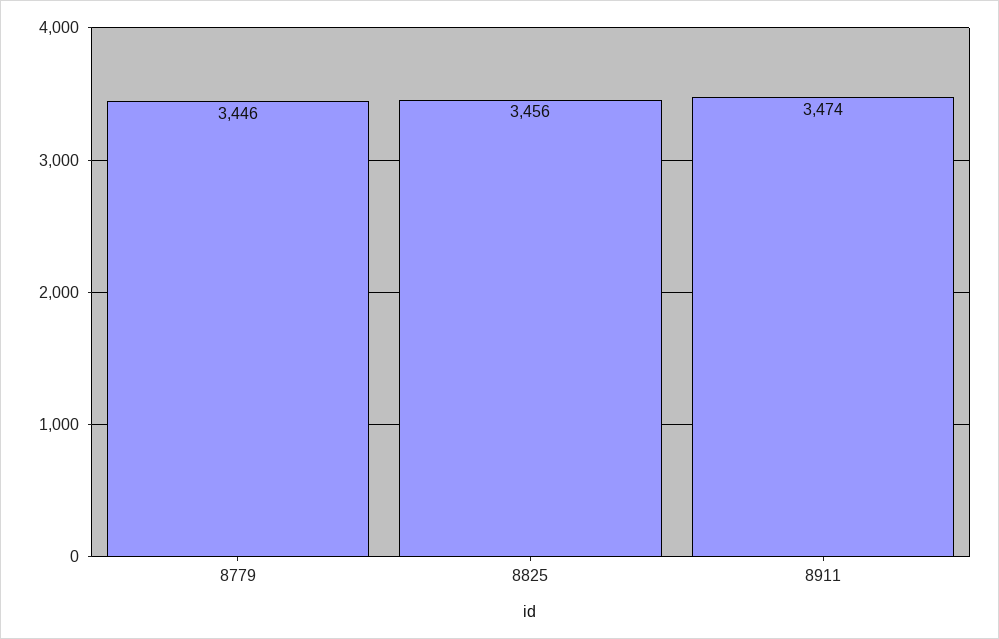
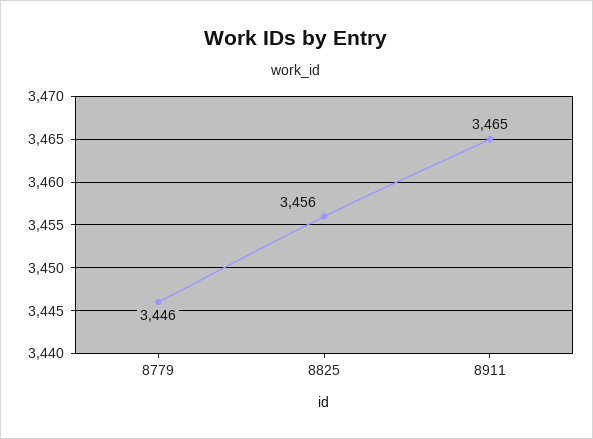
  {
    "8779": 3446,
    "8825": 3456,
-   "8911": 3474
+   "8911": 3465
  }

